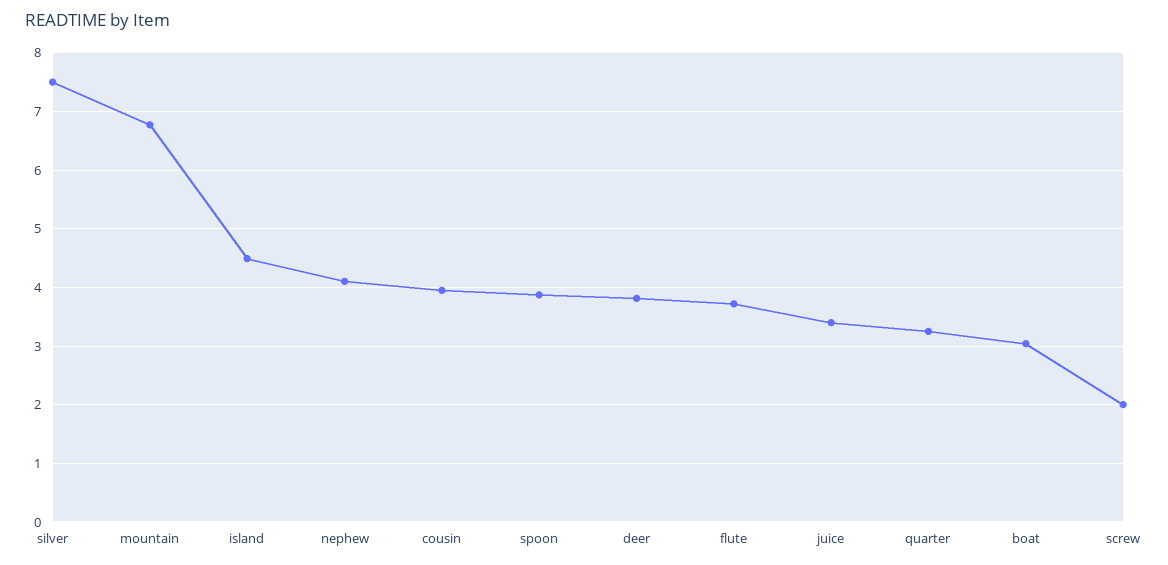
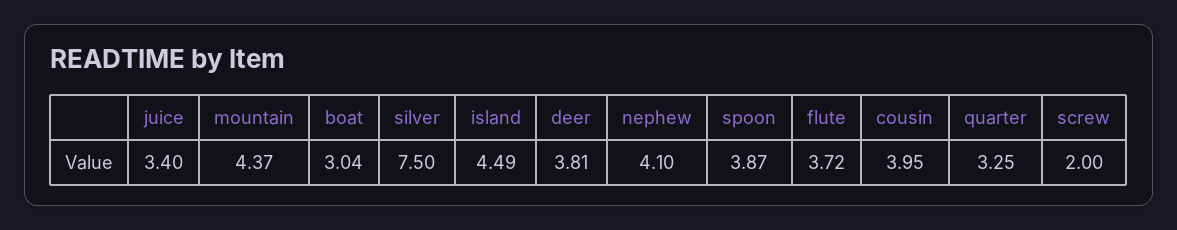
  {
    "silver": 7.5,
-   "mountain": 6.8,
+   "mountain": 4.37,
    "island": 4.49,
    "nephew": 4.1,
    "cousin": 3.95,
    "spoon": 3.87,
    "deer": 3.81,
    "flute": 3.72,
    "juice": 3.4,
    "quarter": 3.25,
    "boat": 3.04,
    "screw": 2
  }

